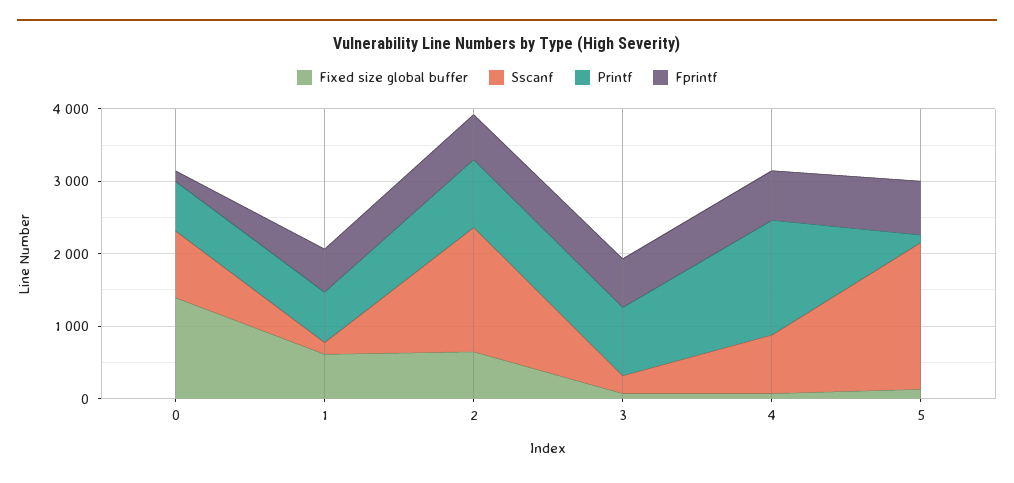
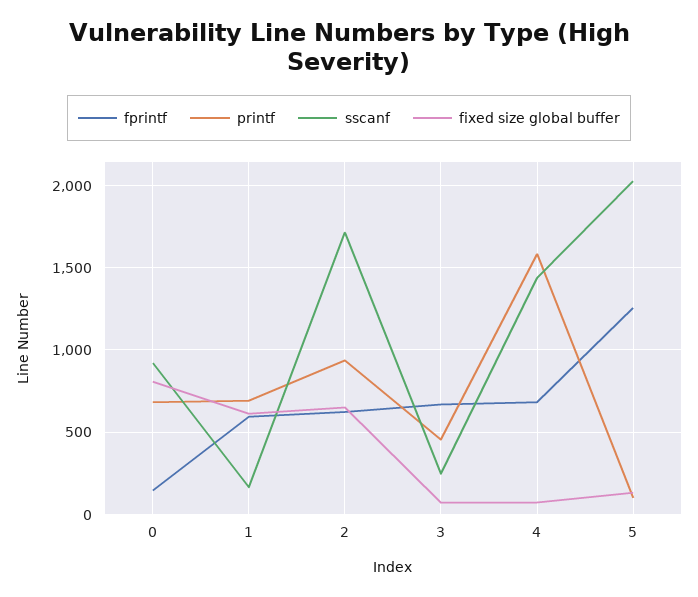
  {
    "Fixed size global buffer": {
-     "0": 1400,
+     "0": 800,
      "1": 600,
      "2": 650,
      "3": 50,
      "4": 50,
      "5": 150
    },
    "Sscanf": {
      "0": 900,
      "1": 150,
      "2": 1700,
      "3": 250,
-     "4": 800,
+     "4": 1450,
      "5": 2050
    },
    "Printf": {
      "0": 700,
      "1": 700,
      "2": 950,
-     "3": 1000,
+     "3": 450,
      "4": 1600,
      "5": 100
    },
    "Fprintf": {
      "0": 150,
      "1": 600,
      "2": 600,
      "3": 650,
      "4": 700,
-     "5": 800
+     "5": 1250
    }
  }

